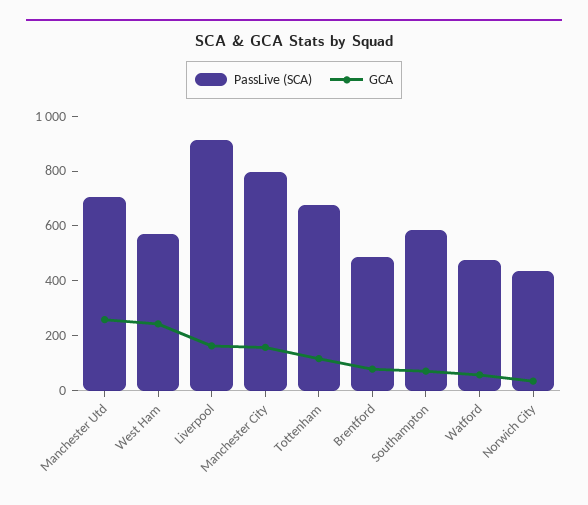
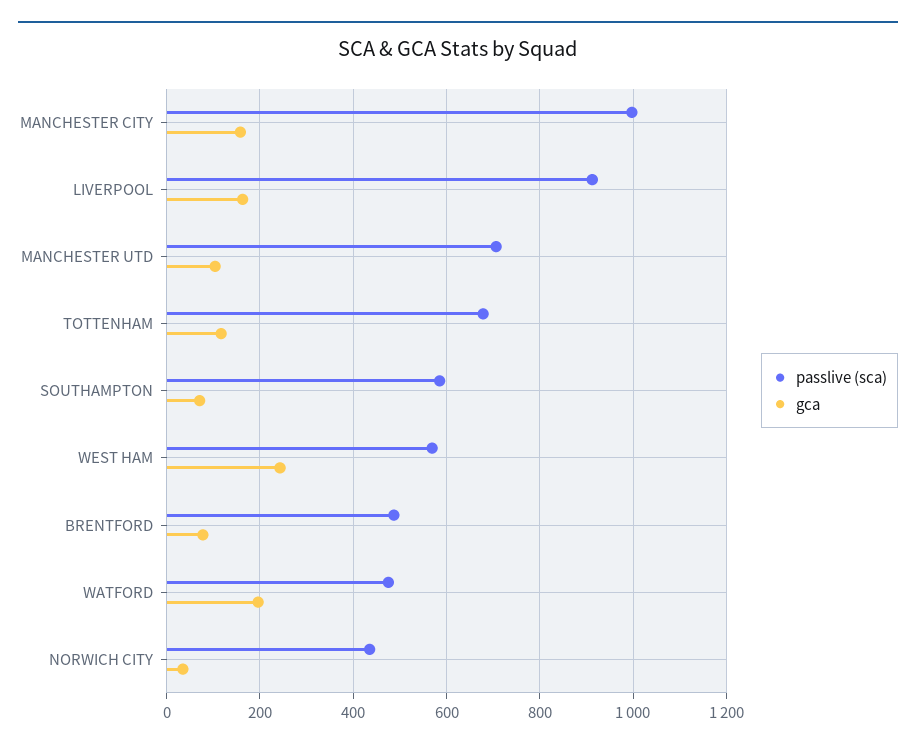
  {
    "PassLive (SCA)": {
      "Manchester Utd": 700,
      "West Ham": 560,
      "Liverpool": 920,
-     "Manchester City": 800,
+     "Manchester City": 1000,
      "Tottenham": 680,
      "Brentford": 480,
      "Southampton": 580,
      "Watford": 480,
      "Norwich City": 440
    },
    "GCA": {
-     "Manchester Utd": 250,
+     "Manchester Utd": 100,
      "West Ham": 240,
      "Liverpool": 160,
      "Manchester City": 160,
      "Tottenham": 120,
      "Brentford": 80,
      "Southampton": 80,
-     "Watford": 50,
+     "Watford": 200,
      "Norwich City": 40
    }
  }

